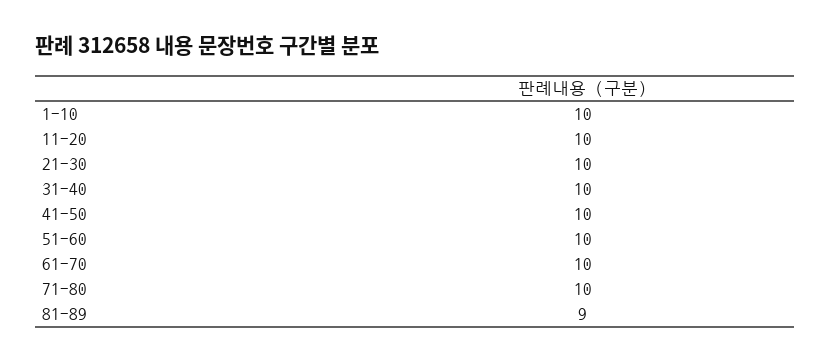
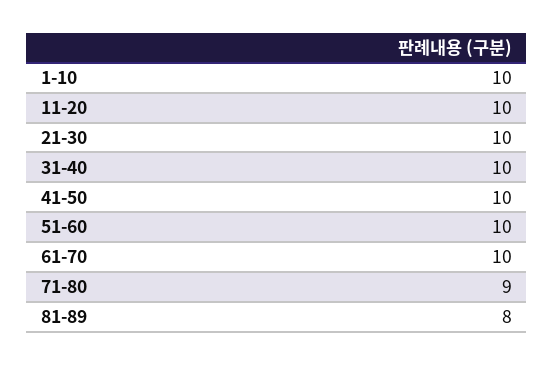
  {
    "1-10": 10,
    "11-20": 10,
    "21-30": 10,
    "31-40": 10,
    "41-50": 10,
    "51-60": 10,
    "61-70": 10,
-   "71-80": 10,
+   "71-80": 9,
-   "81-89": 9
+   "81-89": 8
  }

